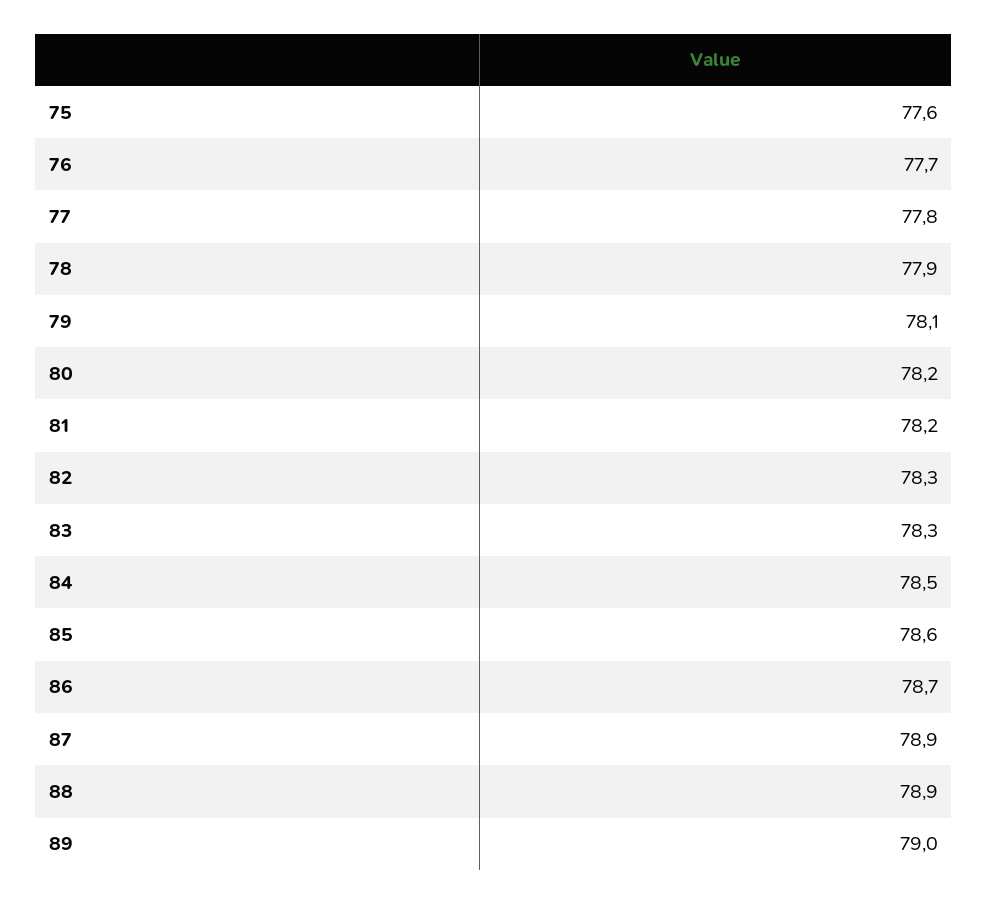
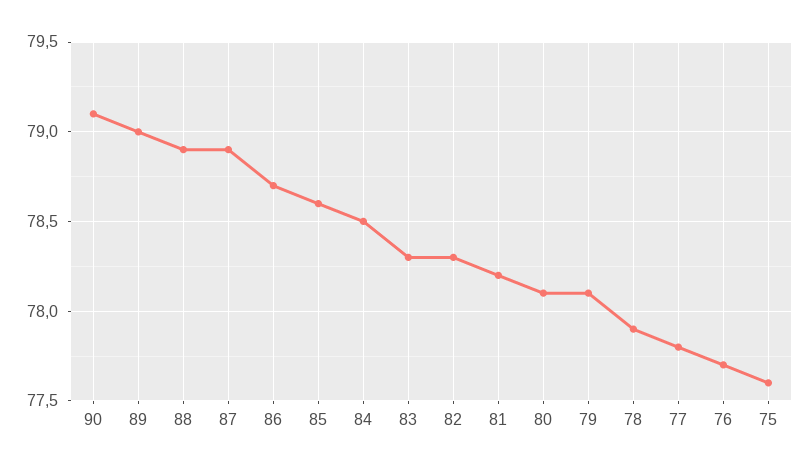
  {
    "75": 77.6,
    "76": 77.7,
    "77": 77.8,
    "78": 77.9,
    "79": 78.1,
-   "80": 78.2,
+   "80": 78.1,
    "81": 78.2,
    "82": 78.3,
    "83": 78.3,
    "84": 78.5,
    "85": 78.6,
    "86": 78.7,
    "87": 78.9,
    "88": 78.9,
-   "89": 79
+   "89": 79,
+   "90": 79.1
  }

